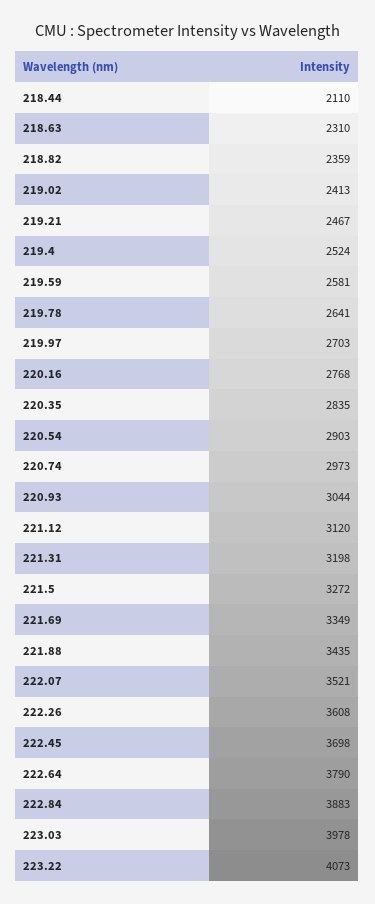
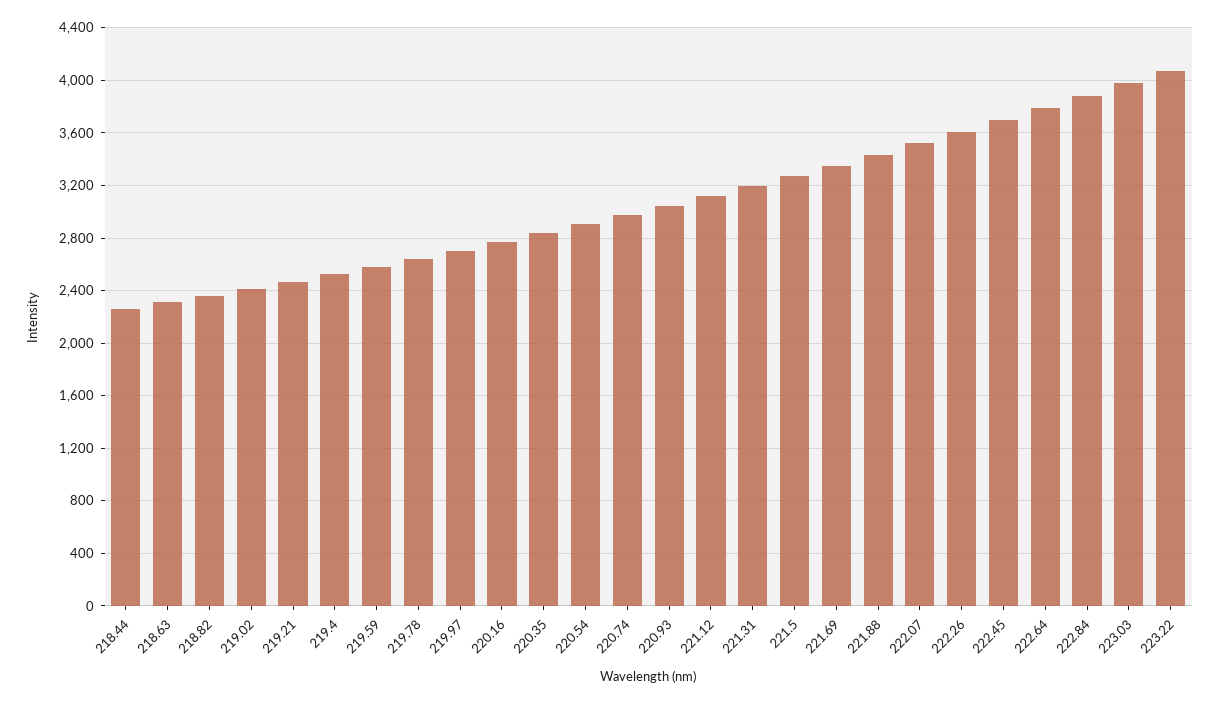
  {
-   "218.44": 2110,
+   "218.44": 2250,
    "218.63": 2310,
    "218.82": 2359,
    "219.02": 2413,
    "219.21": 2467,
    "219.4": 2524,
    "219.59": 2581,
    "219.78": 2641,
    "219.97": 2703,
    "220.16": 2768,
    "220.35": 2835,
    "220.54": 2903,
    "220.74": 2973,
    "220.93": 3044,
    "221.12": 3120,
    "221.31": 3198,
    "221.5": 3272,
    "221.69": 3349,
    "221.88": 3435,
    "222.07": 3521,
    "222.26": 3608,
    "222.45": 3698,
    "222.64": 3790,
    "222.84": 3883,
    "223.03": 3978,
    "223.22": 4073
  }

